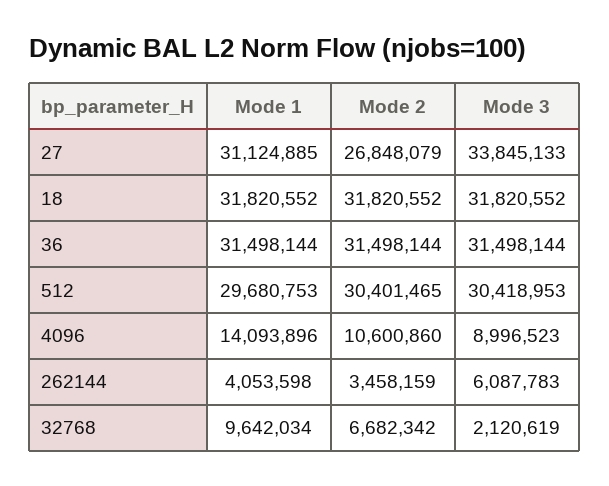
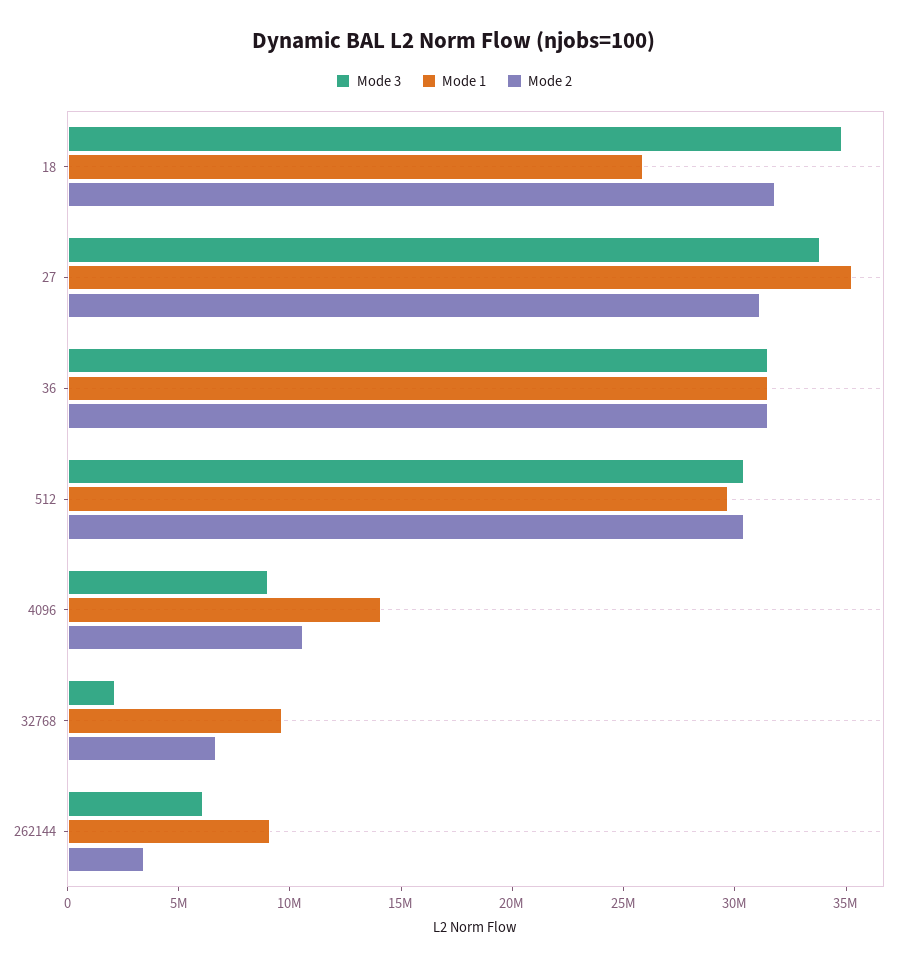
  {
    "Mode 1": {
-     "27": 31124885,
+     "27": 35000000,
-     "18": 31820552,
+     "18": 26000000,
      "36": 31498144,
      "512": 29680753,
      "4096": 14093896,
-     "262144": 4053598,
+     "262144": 9000000,
      "32768": 9642034
    },
    "Mode 2": {
-     "27": 26848079,
+     "27": 31000000,
      "18": 31820552,
      "36": 31498144,
      "512": 30401465,
      "4096": 10600860,
      "262144": 3458159,
      "32768": 6682342
    },
    "Mode 3": {
      "27": 33845133,
-     "18": 31820552,
+     "18": 35000000,
      "36": 31498144,
      "512": 30418953,
      "4096": 8996523,
      "262144": 6087783,
      "32768": 2120619
    }
  }

